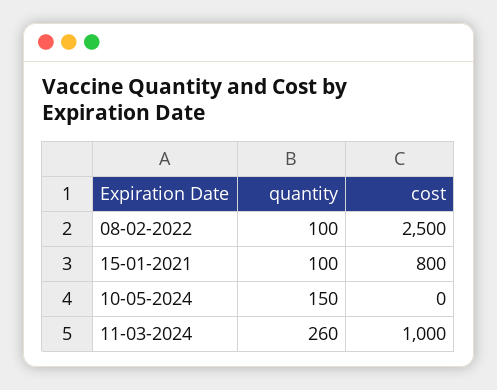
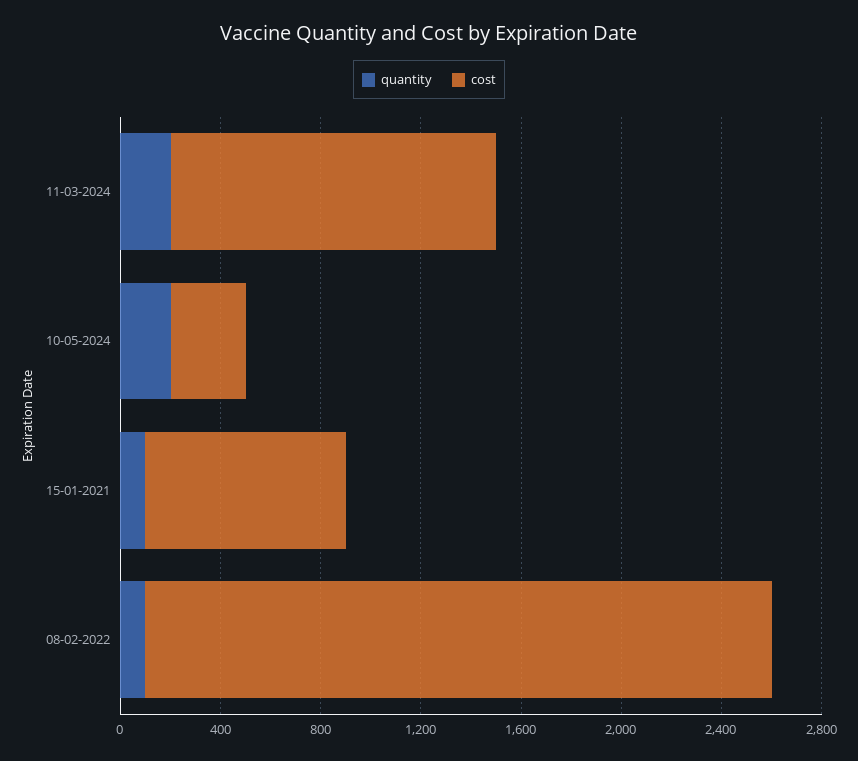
  {
    "quantity": {
      "08-02-2022": 100,
      "15-01-2021": 100,
-     "10-05-2024": 150,
+     "10-05-2024": 200,
-     "11-03-2024": 260
+     "11-03-2024": 200
    },
    "cost": {
      "08-02-2022": 2500,
      "15-01-2021": 800,
-     "10-05-2024": 0,
+     "10-05-2024": 300,
-     "11-03-2024": 1000
+     "11-03-2024": 1300
    }
  }

